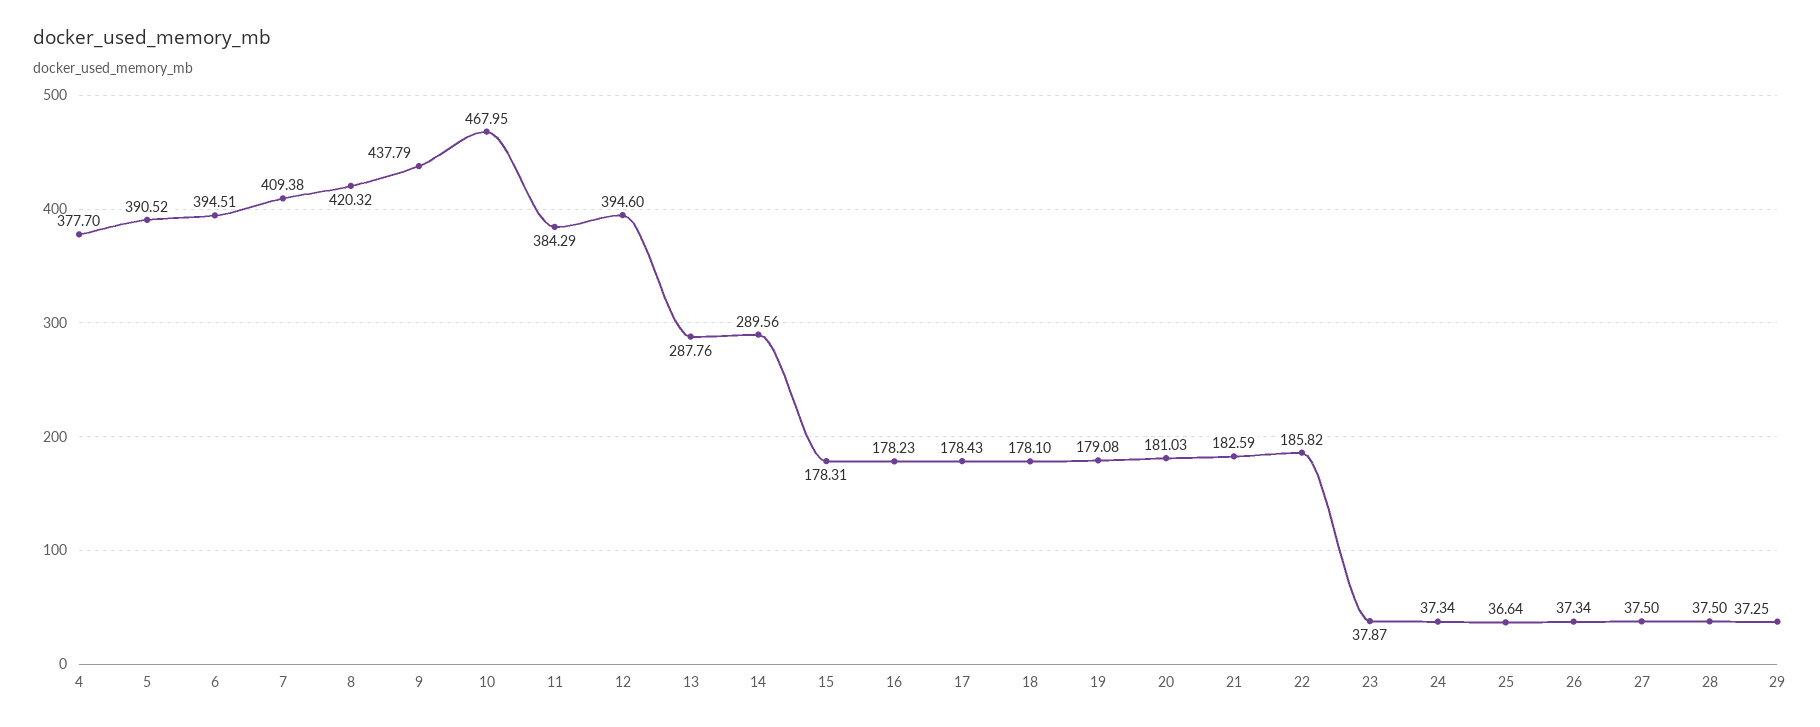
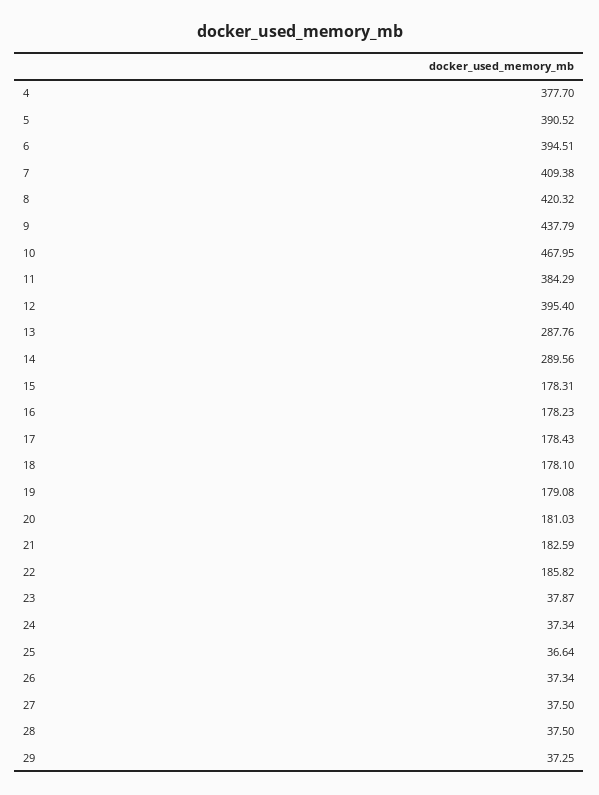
  {
    "4": 377.7,
    "5": 390.52,
    "6": 394.51,
    "7": 409.38,
    "8": 420.32,
    "9": 437.79,
    "10": 467.95,
    "11": 384.29,
-   "12": 394.6,
+   "12": 395.4,
    "13": 287.76,
    "14": 289.56,
    "15": 178.31,
    "16": 178.23,
    "17": 178.43,
    "18": 178.1,
    "19": 179.08,
    "20": 181.03,
    "21": 182.59,
    "22": 185.82,
    "23": 37.87,
    "24": 37.34,
    "25": 36.64,
    "26": 37.34,
    "27": 37.5,
    "28": 37.5,
    "29": 37.25
  }

